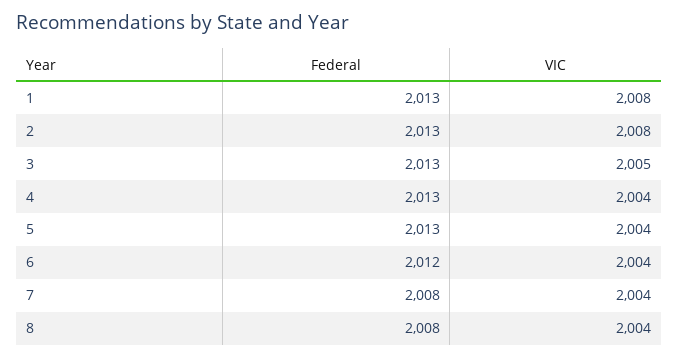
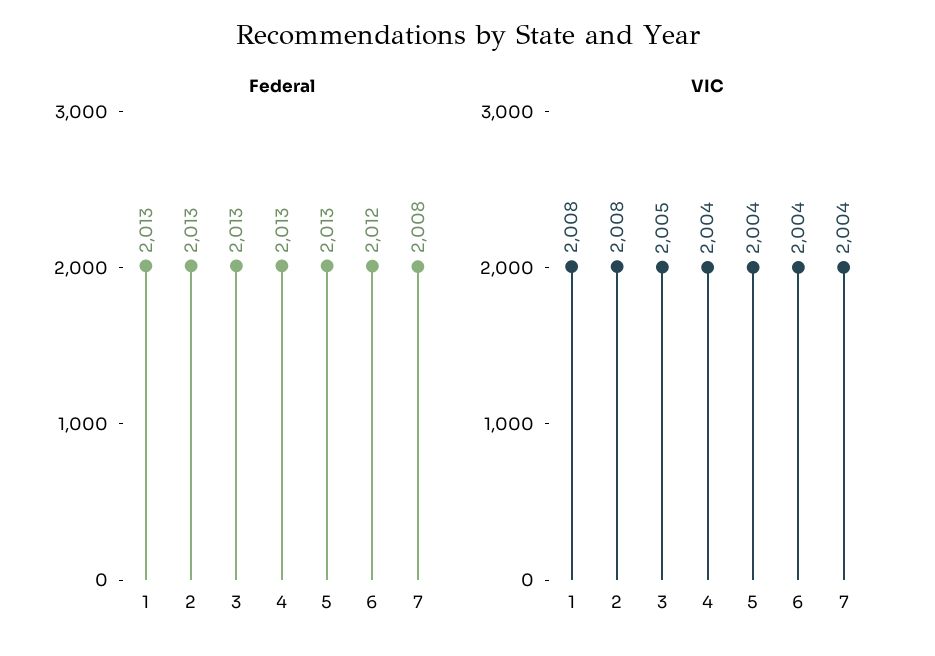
  {
    "Federal": {
      "1": 2013,
      "2": 2013,
      "3": 2013,
      "4": 2013,
      "5": 2013,
      "6": 2012,
-     "7": 2008,
+     "7": 2008
-     "8": 2008
    },
    "VIC": {
      "1": 2008,
      "2": 2008,
      "3": 2005,
      "4": 2004,
      "5": 2004,
      "6": 2004,
-     "7": 2004,
+     "7": 2004
-     "8": 2004
    }
  }

